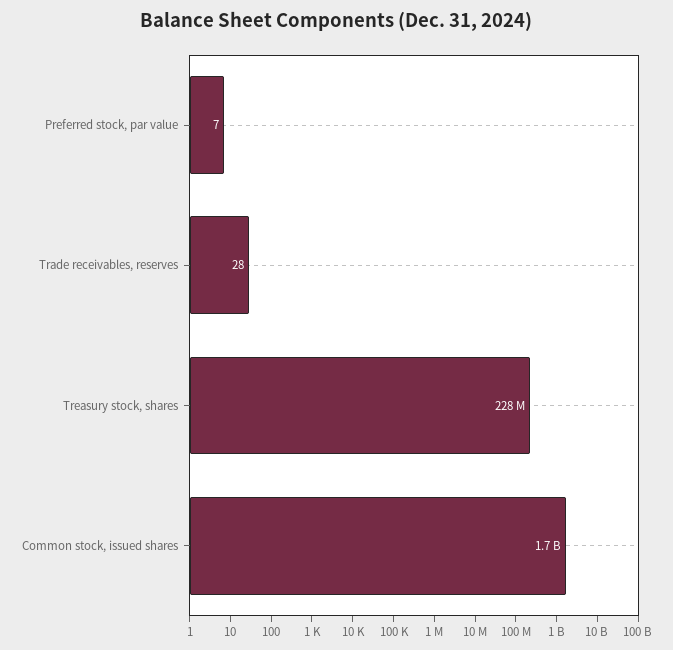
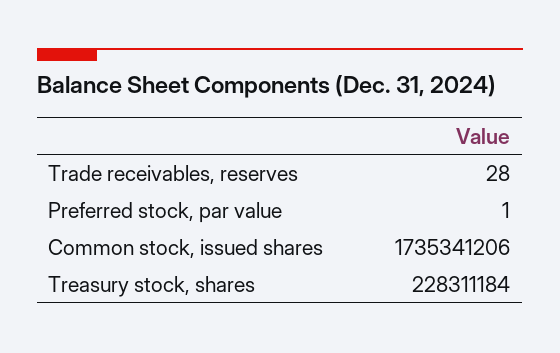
  {
-   "Preferred stock, par value": 7,
+   "Preferred stock, par value": 1,
    "Trade receivables, reserves": 28,
    "Treasury stock, shares": 228311184,
    "Common stock, issued shares": 1735341206
  }

